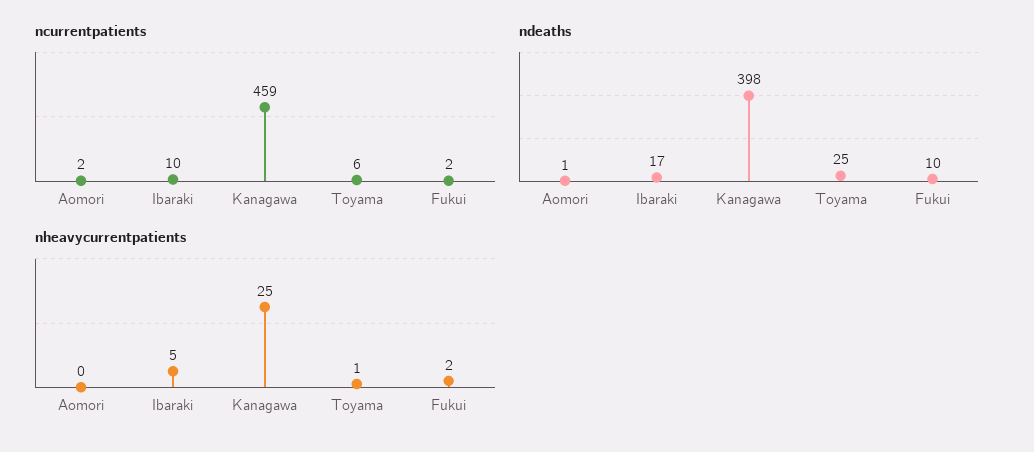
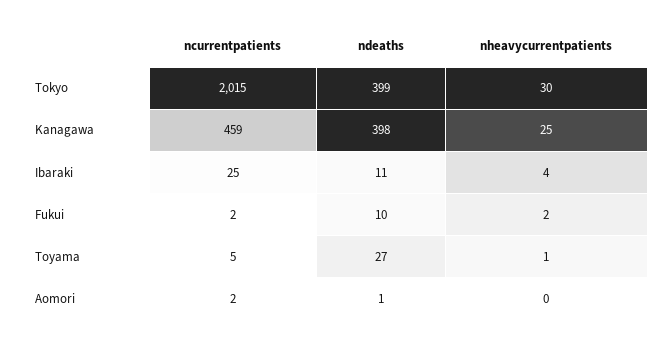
  {
    "ncurrentpatients": {
      "Aomori": 2,
-     "Ibaraki": 10,
+     "Ibaraki": 25,
      "Kanagawa": 459,
-     "Toyama": 6,
+     "Toyama": 5,
-     "Fukui": 2
+     "Fukui": 2,
+     "Tokyo": 2015
    },
    "ndeaths": {
      "Aomori": 1,
-     "Ibaraki": 17,
+     "Ibaraki": 11,
      "Kanagawa": 398,
-     "Toyama": 25,
+     "Toyama": 27,
-     "Fukui": 10
+     "Fukui": 10,
+     "Tokyo": 399
    },
    "nheavycurrentpatients": {
      "Aomori": 0,
-     "Ibaraki": 5,
+     "Ibaraki": 4,
      "Kanagawa": 25,
      "Toyama": 1,
-     "Fukui": 2
+     "Fukui": 2,
+     "Tokyo": 30
    }
  }

